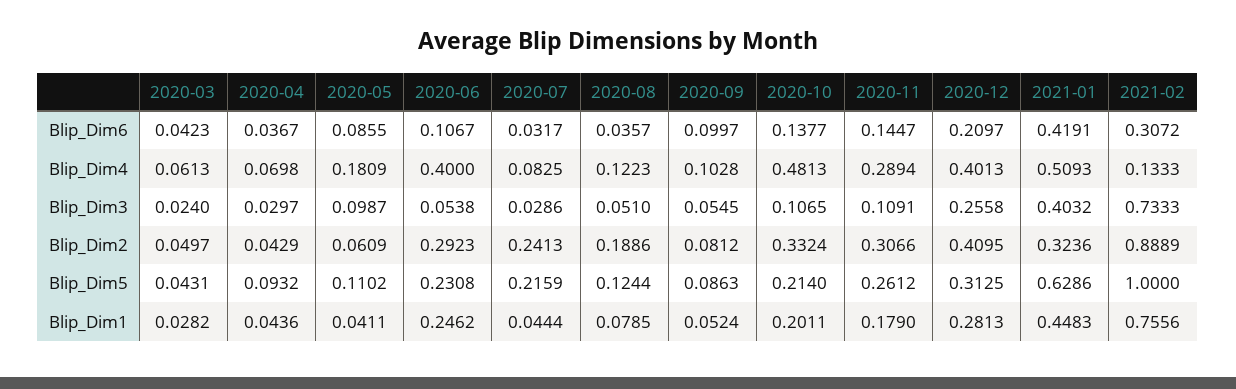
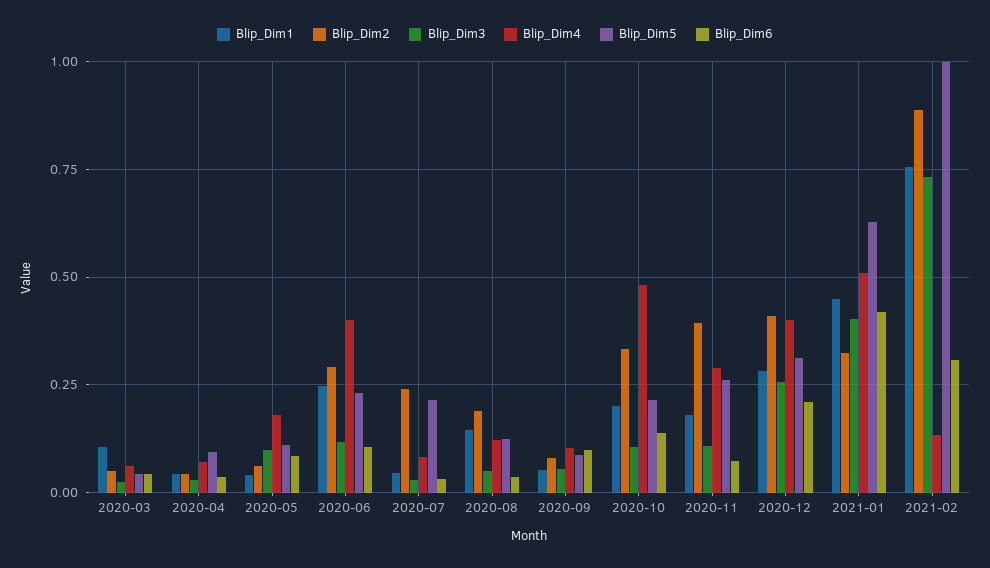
  {
    "Blip_Dim6": {
      "2020-03": 0.0423,
      "2020-04": 0.0367,
      "2020-05": 0.0855,
      "2020-06": 0.1067,
      "2020-07": 0.0317,
      "2020-08": 0.0357,
      "2020-09": 0.0997,
      "2020-10": 0.1377,
-     "2020-11": 0.1447,
+     "2020-11": 0.075,
      "2020-12": 0.2097,
      "2021-01": 0.4191,
      "2021-02": 0.3072
    },
    "Blip_Dim4": {
      "2020-03": 0.0613,
      "2020-04": 0.0698,
      "2020-05": 0.1809,
      "2020-06": 0.4,
      "2020-07": 0.0825,
      "2020-08": 0.1223,
      "2020-09": 0.1028,
      "2020-10": 0.4813,
      "2020-11": 0.2894,
      "2020-12": 0.4013,
      "2021-01": 0.5093,
      "2021-02": 0.1333
    },
    "Blip_Dim3": {
      "2020-03": 0.024,
      "2020-04": 0.0297,
      "2020-05": 0.0987,
-     "2020-06": 0.0538,
+     "2020-06": 0.125,
      "2020-07": 0.0286,
      "2020-08": 0.051,
      "2020-09": 0.0545,
      "2020-10": 0.1065,
      "2020-11": 0.1091,
      "2020-12": 0.2558,
      "2021-01": 0.4032,
      "2021-02": 0.7333
    },
    "Blip_Dim2": {
      "2020-03": 0.0497,
      "2020-04": 0.0429,
      "2020-05": 0.0609,
      "2020-06": 0.2923,
      "2020-07": 0.2413,
      "2020-08": 0.1886,
      "2020-09": 0.0812,
      "2020-10": 0.3324,
-     "2020-11": 0.3066,
+     "2020-11": 0.4,
      "2020-12": 0.4095,
      "2021-01": 0.3236,
      "2021-02": 0.8889
    },
    "Blip_Dim5": {
      "2020-03": 0.0431,
      "2020-04": 0.0932,
      "2020-05": 0.1102,
      "2020-06": 0.2308,
      "2020-07": 0.2159,
      "2020-08": 0.1244,
      "2020-09": 0.0863,
      "2020-10": 0.214,
      "2020-11": 0.2612,
      "2020-12": 0.3125,
      "2021-01": 0.6286,
      "2021-02": 1
    },
    "Blip_Dim1": {
-     "2020-03": 0.0282,
+     "2020-03": 0.1,
      "2020-04": 0.0436,
      "2020-05": 0.0411,
      "2020-06": 0.2462,
      "2020-07": 0.0444,
-     "2020-08": 0.0785,
+     "2020-08": 0.15,
      "2020-09": 0.0524,
      "2020-10": 0.2011,
      "2020-11": 0.179,
      "2020-12": 0.2813,
      "2021-01": 0.4483,
      "2021-02": 0.7556
    }
  }

